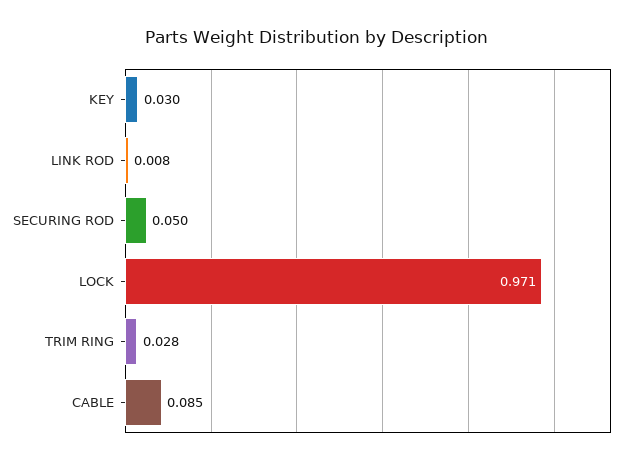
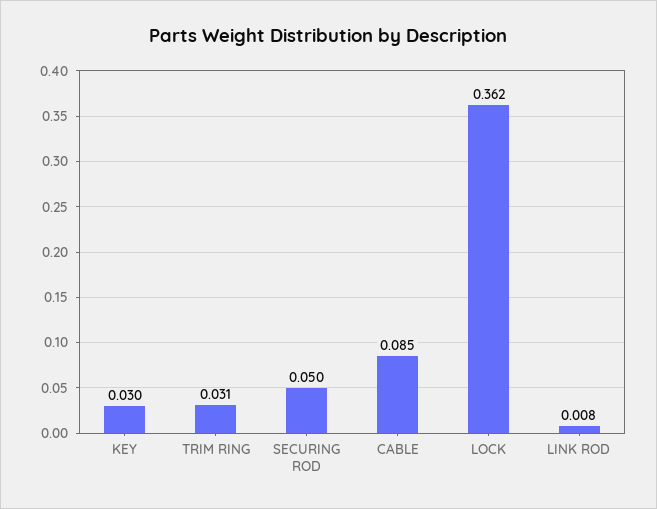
  {
    "KEY": 0.03,
    "LINK ROD": 0.008,
    "SECURING ROD": 0.05,
-   "LOCK": 0.971,
+   "LOCK": 0.362,
-   "TRIM RING": 0.028,
+   "TRIM RING": 0.031,
    "CABLE": 0.085
  }

